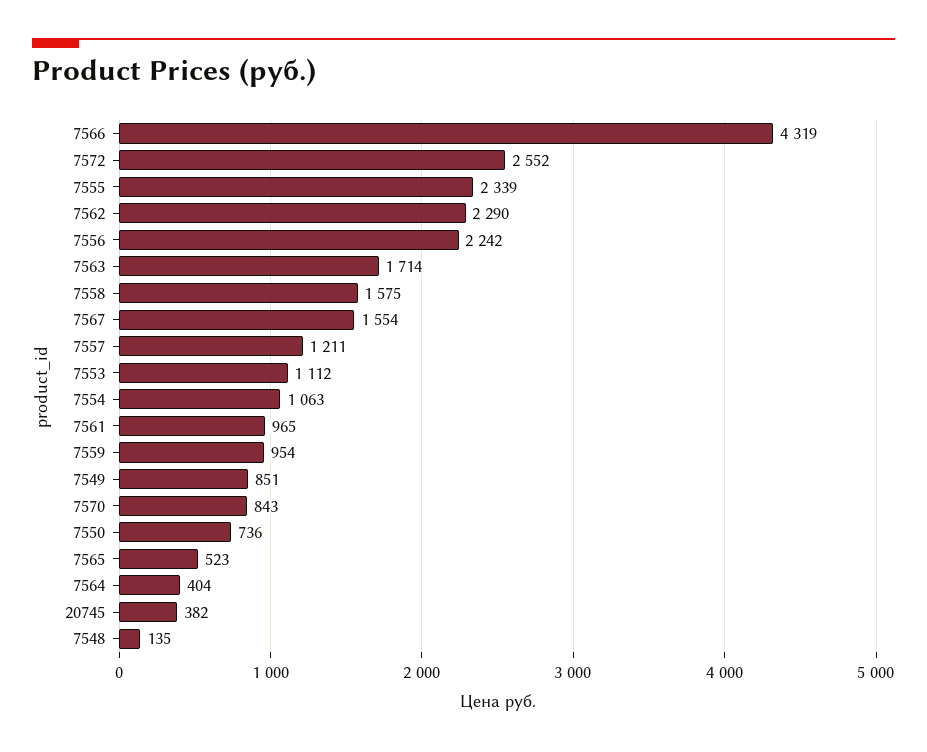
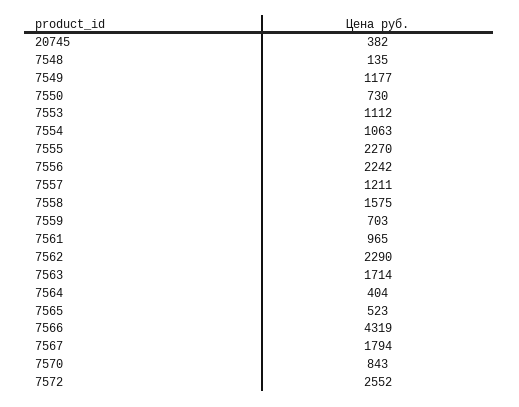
  {
    "7566": 4319,
    "7572": 2552,
-   "7555": 2339,
+   "7555": 2270,
    "7562": 2290,
    "7556": 2242,
    "7563": 1714,
    "7558": 1575,
-   "7567": 1554,
+   "7567": 1794,
    "7557": 1211,
    "7553": 1112,
    "7554": 1063,
    "7561": 965,
-   "7559": 954,
+   "7559": 703,
-   "7549": 851,
+   "7549": 1177,
    "7570": 843,
-   "7550": 736,
+   "7550": 730,
    "7565": 523,
    "7564": 404,
    "20745": 382,
    "7548": 135
  }

